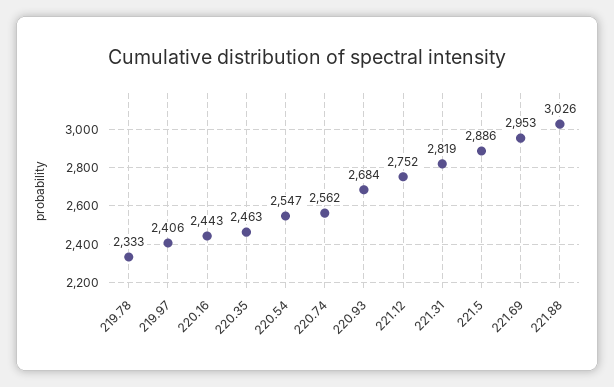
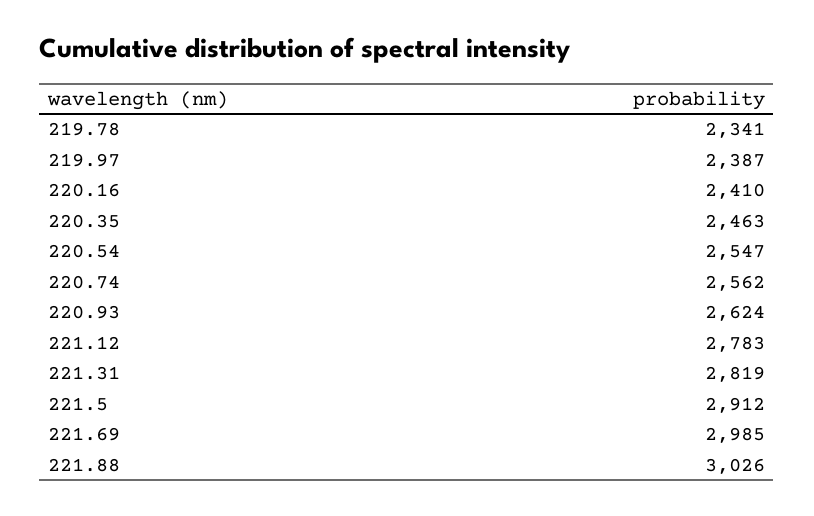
  {
-   "219.78": 2333,
+   "219.78": 2341,
-   "219.97": 2406,
+   "219.97": 2387,
-   "220.16": 2443,
+   "220.16": 2410,
    "220.35": 2463,
    "220.54": 2547,
    "220.74": 2562,
-   "220.93": 2684,
+   "220.93": 2624,
-   "221.12": 2752,
+   "221.12": 2783,
    "221.31": 2819,
-   "221.5": 2886,
+   "221.5": 2912,
-   "221.69": 2953,
+   "221.69": 2985,
    "221.88": 3026
  }

